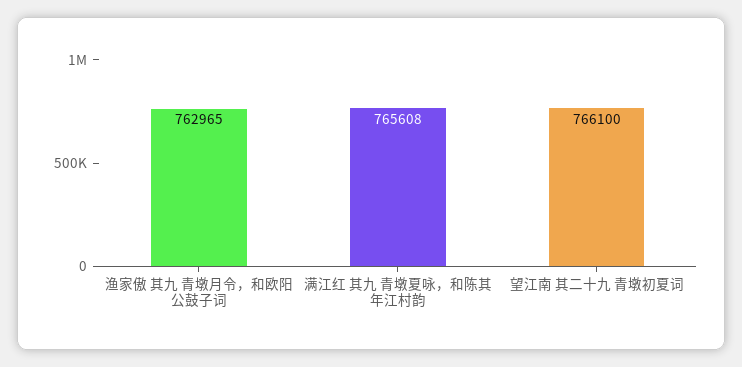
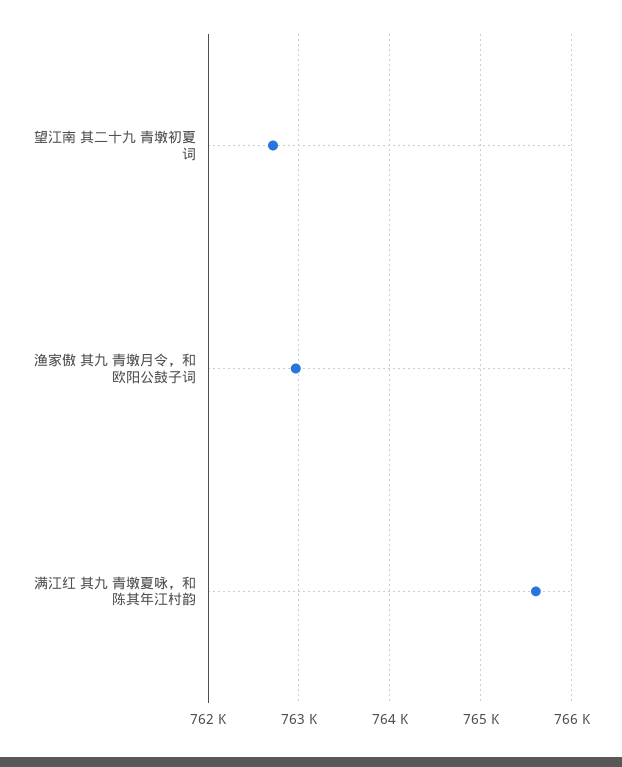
  {
    "渔家傲 其九 青墩月令，和欧阳公鼓子词": 762965,
    "满江红 其九 青墩夏咏，和陈其年江村韵": 765608,
-   "望江南 其二十九 青墩初夏词": 766100
+   "望江南 其二十九 青墩初夏词": 762700
  }

